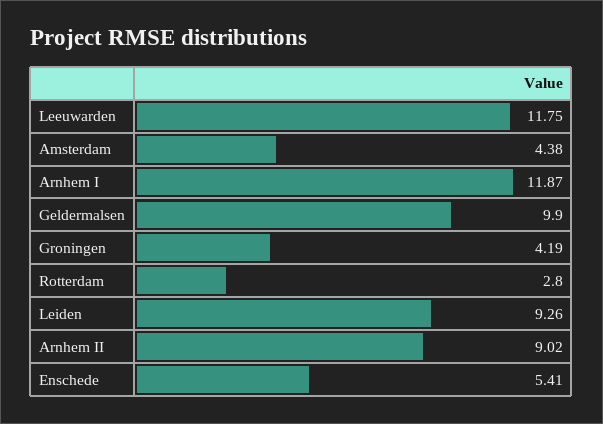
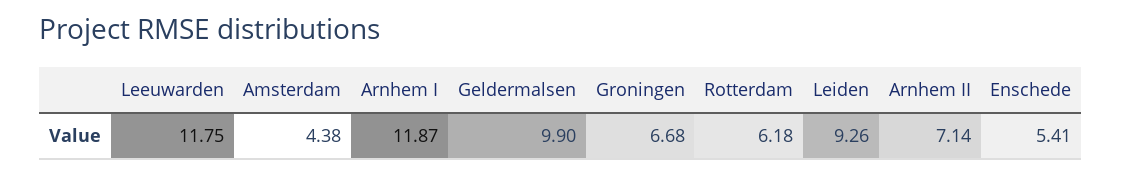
  {
    "Leeuwarden": 11.75,
    "Amsterdam": 4.38,
    "Arnhem I": 11.87,
    "Geldermalsen": 9.9,
-   "Groningen": 4.19,
+   "Groningen": 6.68,
-   "Rotterdam": 2.8,
+   "Rotterdam": 6.18,
    "Leiden": 9.26,
-   "Arnhem II": 9.02,
+   "Arnhem II": 7.14,
    "Enschede": 5.41
  }

